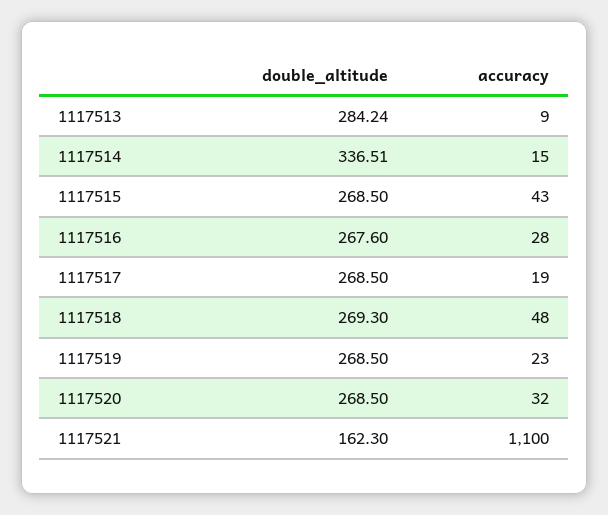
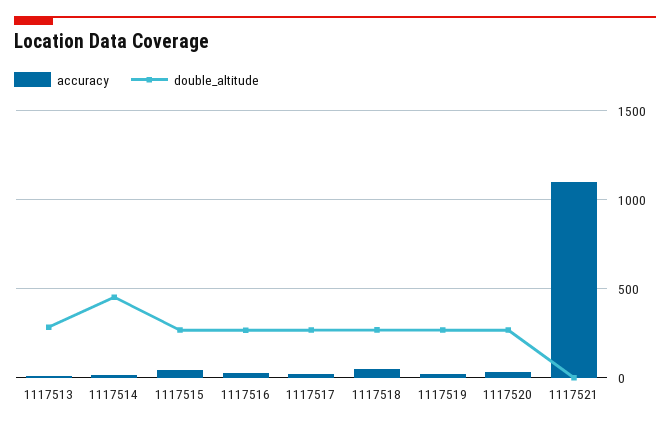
  {
    "double_altitude": {
      "1117513": 284.24,
-     "1117514": 336.51,
+     "1117514": 450,
      "1117515": 268.5,
      "1117516": 267.6,
      "1117517": 268.5,
      "1117518": 269.3,
      "1117519": 268.5,
      "1117520": 268.5,
-     "1117521": 162.3
+     "1117521": 0
    },
    "accuracy": {
      "1117513": 9,
      "1117514": 15,
      "1117515": 43,
      "1117516": 28,
      "1117517": 19,
      "1117518": 48,
      "1117519": 23,
      "1117520": 32,
      "1117521": 1100
    }
  }

